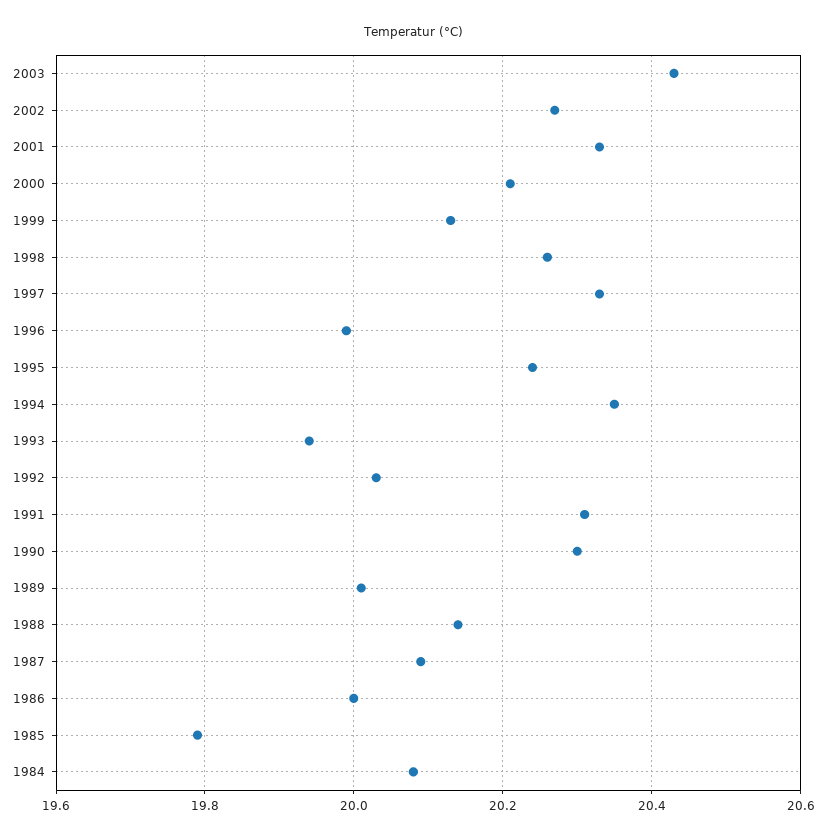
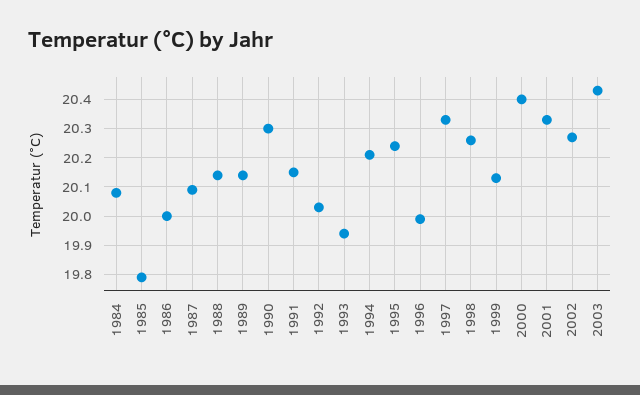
  {
    "2003": 20.45,
    "2002": 20.25,
    "2001": 20.35,
-   "2000": 20.2,
+   "2000": 20.4,
    "1999": 20.15,
    "1998": 20.25,
    "1997": 20.35,
    "1996": 20,
    "1995": 20.25,
-   "1994": 20.35,
+   "1994": 20.2,
    "1993": 19.95,
    "1992": 20.05,
-   "1991": 20.3,
+   "1991": 20.15,
    "1990": 20.3,
-   "1989": 20,
+   "1989": 20.15,
    "1988": 20.15,
    "1987": 20.1,
    "1986": 20,
    "1985": 19.8,
    "1984": 20.1
  }

